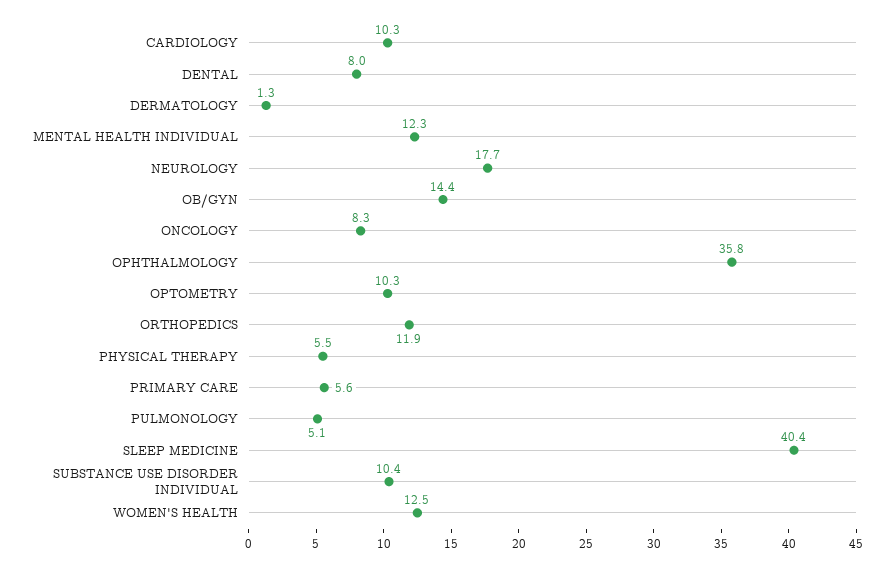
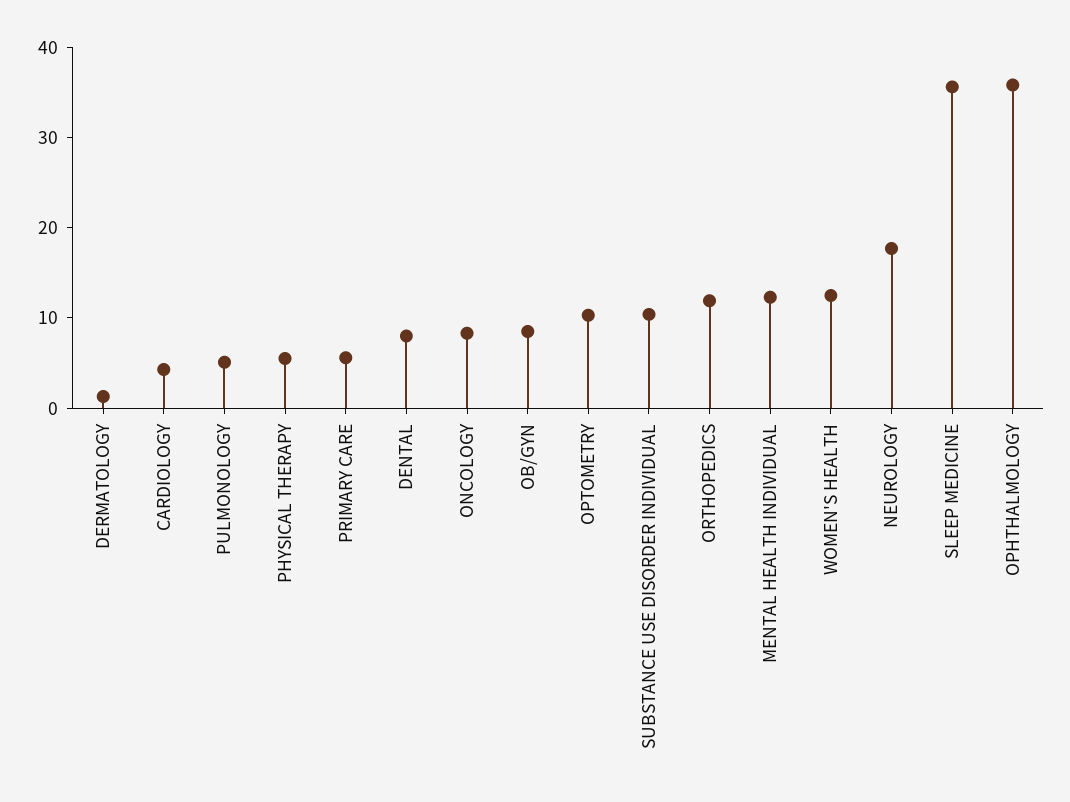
  {
-   "CARDIOLOGY": 10.3,
+   "CARDIOLOGY": 4,
    "DENTAL": 8,
    "DERMATOLOGY": 1.3,
    "MENTAL HEALTH INDIVIDUAL": 12.3,
    "NEUROLOGY": 17.7,
-   "OB/GYN": 14.4,
+   "OB/GYN": 8,
    "ONCOLOGY": 8.3,
    "OPHTHALMOLOGY": 35.8,
    "OPTOMETRY": 10.3,
    "ORTHOPEDICS": 11.9,
    "PHYSICAL THERAPY": 5.5,
    "PRIMARY CARE": 5.6,
    "PULMONOLOGY": 5.1,
-   "SLEEP MEDICINE": 40.4,
+   "SLEEP MEDICINE": 36,
    "SUBSTANCE USE DISORDER INDIVIDUAL": 10.4,
    "WOMEN'S HEALTH": 12.5
  }

